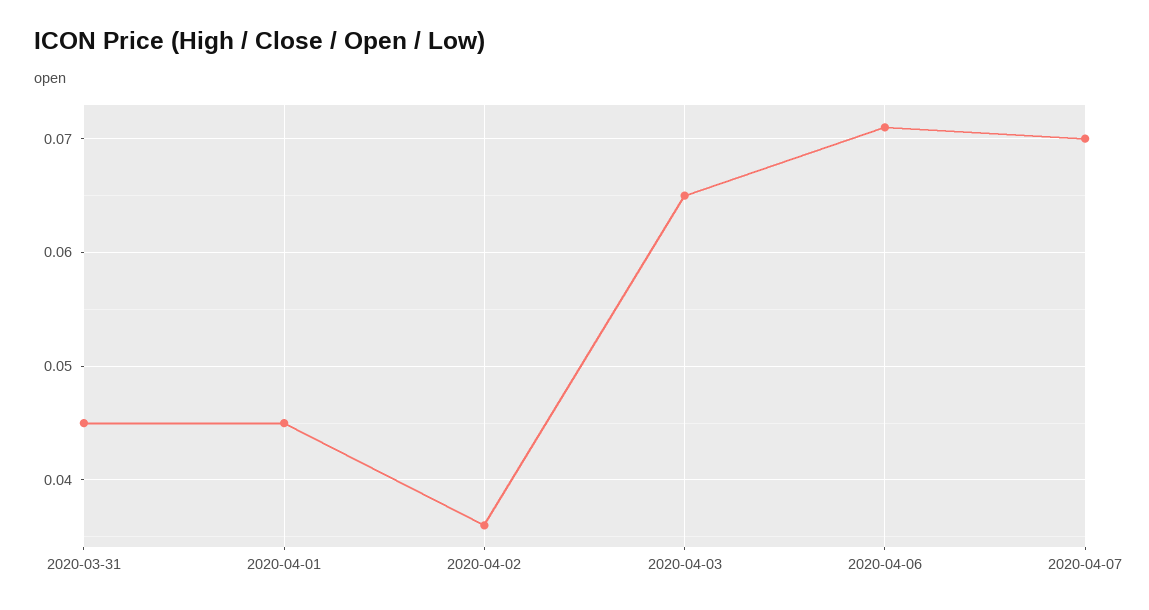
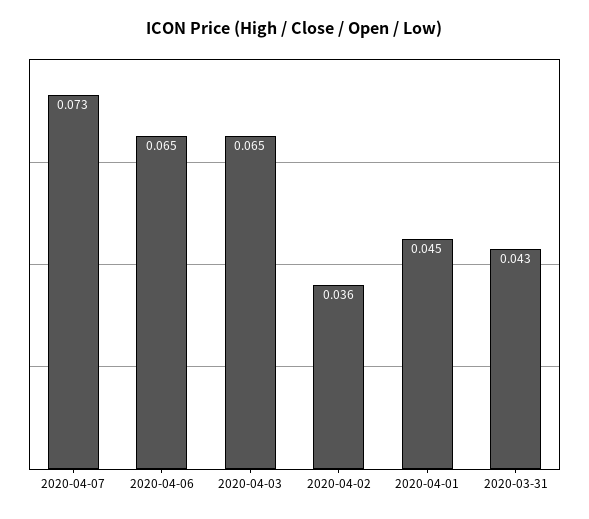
  {
-   "2020-03-31": 0.045,
+   "2020-03-31": 0.043,
    "2020-04-01": 0.045,
    "2020-04-02": 0.036,
    "2020-04-03": 0.065,
-   "2020-04-06": 0.071,
+   "2020-04-06": 0.065,
-   "2020-04-07": 0.07
+   "2020-04-07": 0.073
  }

